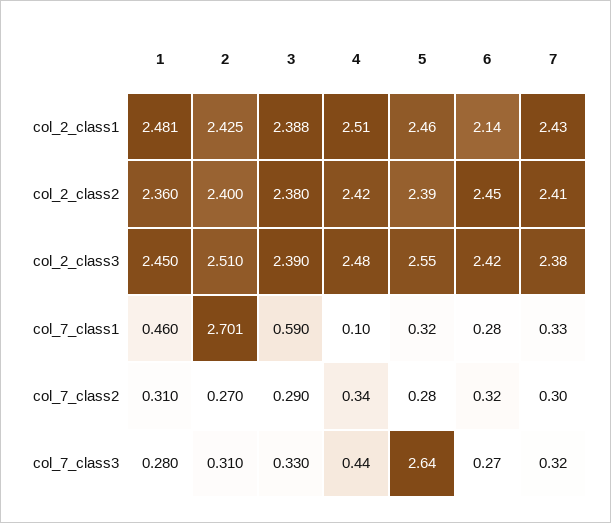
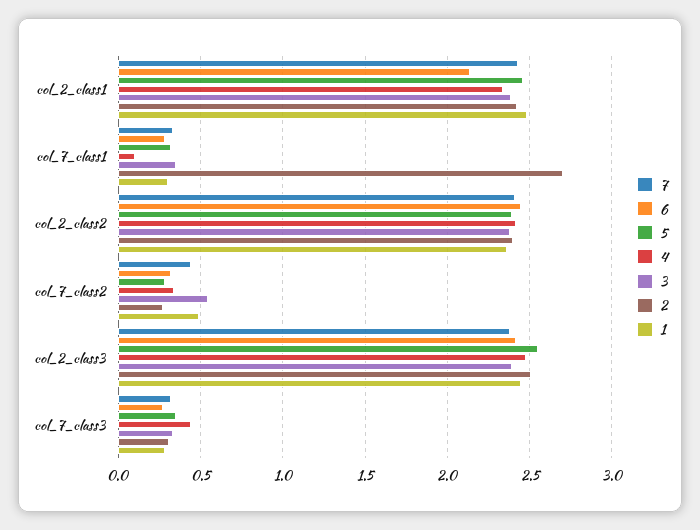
  {
    "1": {
      "col_2_class1": 2.481,
      "col_2_class2": 2.36,
      "col_2_class3": 2.45,
-     "col_7_class1": 0.46,
+     "col_7_class1": 0.3,
-     "col_7_class2": 0.31,
+     "col_7_class2": 0.5,
      "col_7_class3": 0.28
    },
    "2": {
      "col_2_class1": 2.425,
      "col_2_class2": 2.4,
      "col_2_class3": 2.51,
      "col_7_class1": 2.701,
      "col_7_class2": 0.27,
      "col_7_class3": 0.31
    },
    "3": {
      "col_2_class1": 2.388,
      "col_2_class2": 2.38,
      "col_2_class3": 2.39,
-     "col_7_class1": 0.59,
+     "col_7_class1": 0.35,
-     "col_7_class2": 0.29,
+     "col_7_class2": 0.55,
      "col_7_class3": 0.33
    },
    "4": {
-     "col_2_class1": 2.51,
+     "col_2_class1": 2.35,
      "col_2_class2": 2.42,
      "col_2_class3": 2.48,
      "col_7_class1": 0.1,
      "col_7_class2": 0.34,
      "col_7_class3": 0.44
    },
    "5": {
      "col_2_class1": 2.46,
      "col_2_class2": 2.39,
      "col_2_class3": 2.55,
      "col_7_class1": 0.32,
      "col_7_class2": 0.28,
-     "col_7_class3": 2.64
+     "col_7_class3": 0.35
    },
    "6": {
      "col_2_class1": 2.14,
      "col_2_class2": 2.45,
      "col_2_class3": 2.42,
      "col_7_class1": 0.28,
      "col_7_class2": 0.32,
      "col_7_class3": 0.27
    },
    "7": {
      "col_2_class1": 2.43,
      "col_2_class2": 2.41,
      "col_2_class3": 2.38,
      "col_7_class1": 0.33,
-     "col_7_class2": 0.3,
+     "col_7_class2": 0.45,
      "col_7_class3": 0.32
    }
  }

